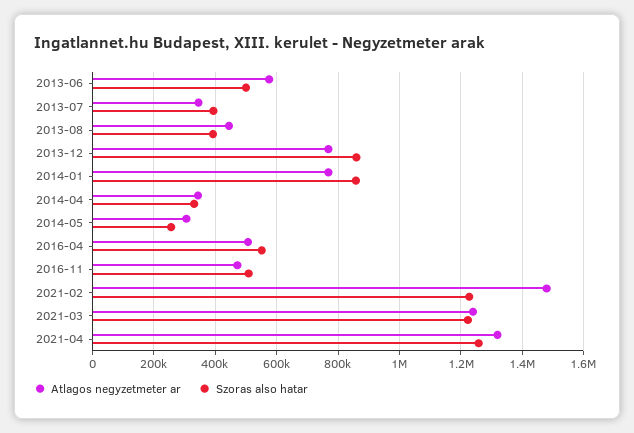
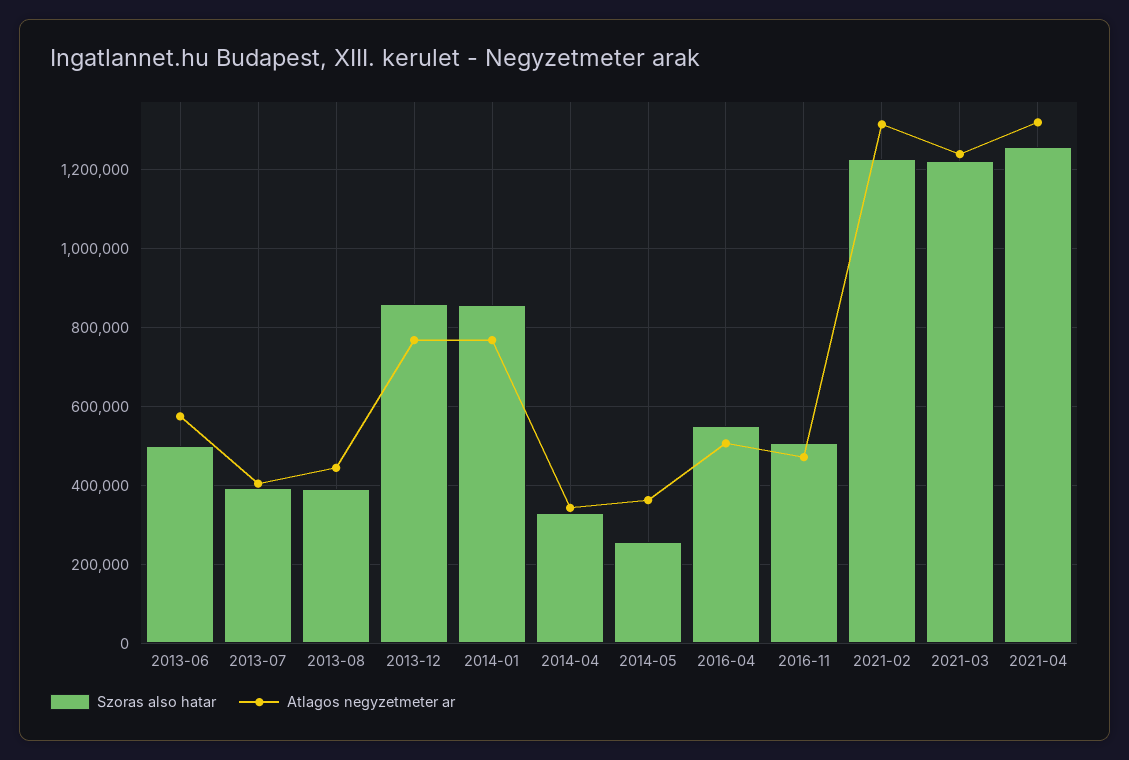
  {
    "Atlagos negyzetmeter ar": {
      "2013-06": 580000,
-     "2013-07": 340000,
+     "2013-07": 400000,
      "2013-08": 440000,
      "2013-12": 760000,
      "2014-01": 760000,
      "2014-04": 340000,
-     "2014-05": 300000,
+     "2014-05": 360000,
      "2016-04": 500000,
      "2016-11": 480000,
-     "2021-02": 1480000,
+     "2021-02": 1320000,
      "2021-03": 1240000,
      "2021-04": 1320000
    },
    "Szoras also hatar": {
      "2013-06": 500000,
      "2013-07": 400000,
      "2013-08": 400000,
      "2013-12": 860000,
      "2014-01": 860000,
      "2014-04": 340000,
      "2014-05": 260000,
      "2016-04": 560000,
      "2016-11": 500000,
      "2021-02": 1220000,
      "2021-03": 1220000,
      "2021-04": 1260000
    }
  }

